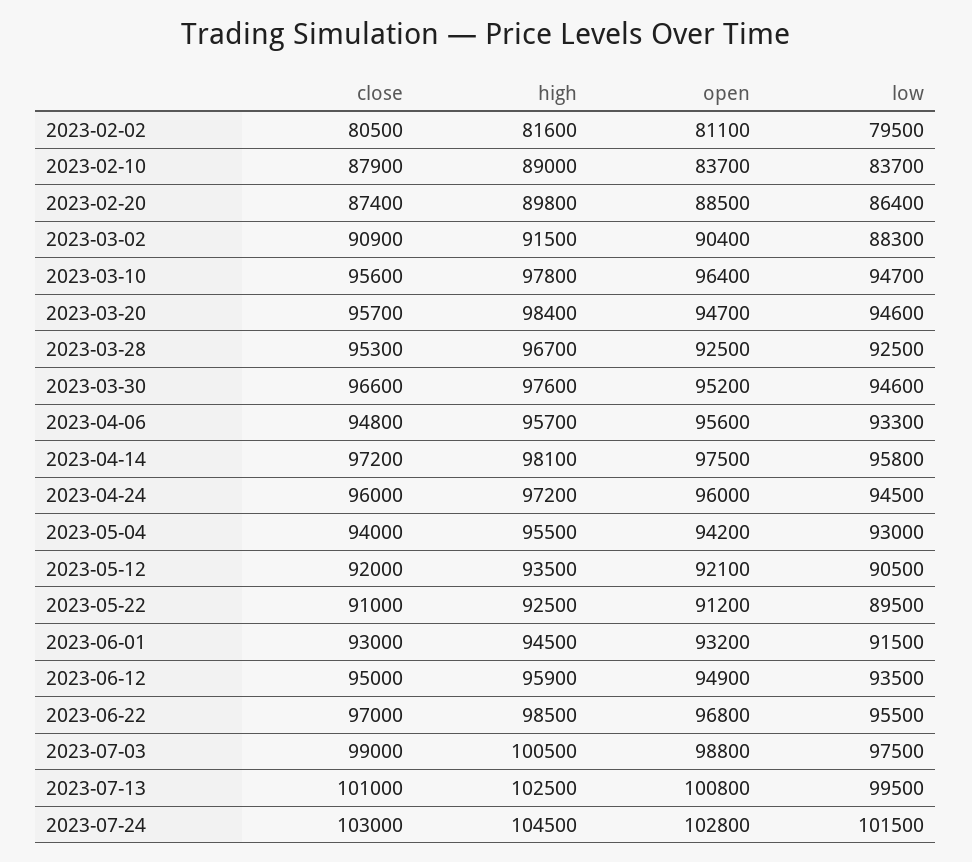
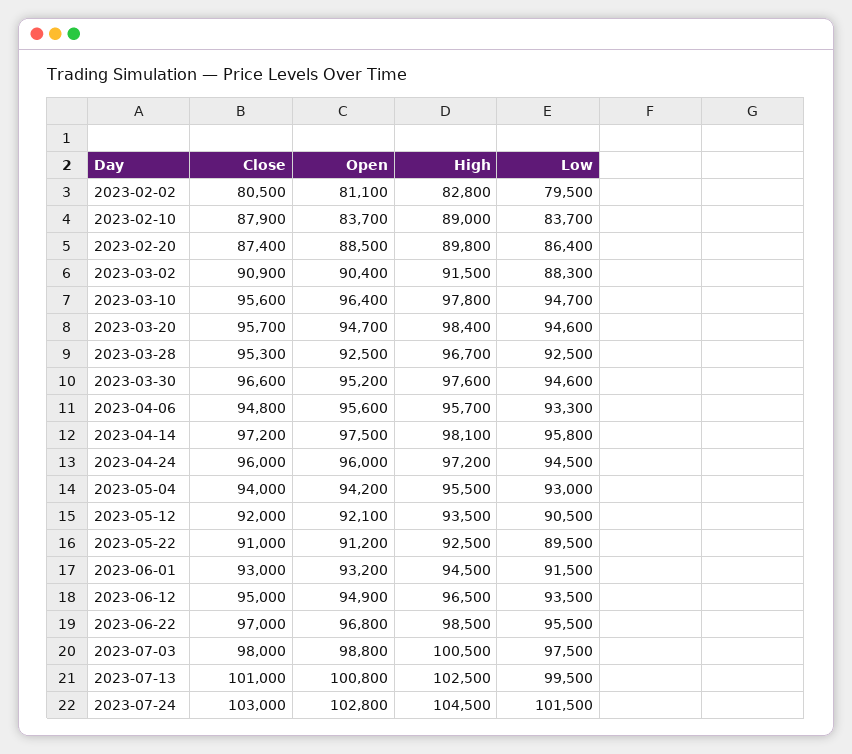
  {
    "close": {
      "2023-02-02": 80500,
      "2023-02-10": 87900,
      "2023-02-20": 87400,
      "2023-03-02": 90900,
      "2023-03-10": 95600,
      "2023-03-20": 95700,
      "2023-03-28": 95300,
      "2023-03-30": 96600,
      "2023-04-06": 94800,
      "2023-04-14": 97200,
      "2023-04-24": 96000,
      "2023-05-04": 94000,
      "2023-05-12": 92000,
      "2023-05-22": 91000,
      "2023-06-01": 93000,
      "2023-06-12": 95000,
      "2023-06-22": 97000,
-     "2023-07-03": 99000,
+     "2023-07-03": 98000,
      "2023-07-13": 101000,
      "2023-07-24": 103000
    },
    "high": {
-     "2023-02-02": 81600,
+     "2023-02-02": 82800,
      "2023-02-10": 89000,
      "2023-02-20": 89800,
      "2023-03-02": 91500,
      "2023-03-10": 97800,
      "2023-03-20": 98400,
      "2023-03-28": 96700,
      "2023-03-30": 97600,
      "2023-04-06": 95700,
      "2023-04-14": 98100,
      "2023-04-24": 97200,
      "2023-05-04": 95500,
      "2023-05-12": 93500,
      "2023-05-22": 92500,
      "2023-06-01": 94500,
-     "2023-06-12": 95900,
+     "2023-06-12": 96500,
      "2023-06-22": 98500,
      "2023-07-03": 100500,
      "2023-07-13": 102500,
      "2023-07-24": 104500
    },
    "open": {
      "2023-02-02": 81100,
      "2023-02-10": 83700,
      "2023-02-20": 88500,
      "2023-03-02": 90400,
      "2023-03-10": 96400,
      "2023-03-20": 94700,
      "2023-03-28": 92500,
      "2023-03-30": 95200,
      "2023-04-06": 95600,
      "2023-04-14": 97500,
      "2023-04-24": 96000,
      "2023-05-04": 94200,
      "2023-05-12": 92100,
      "2023-05-22": 91200,
      "2023-06-01": 93200,
      "2023-06-12": 94900,
      "2023-06-22": 96800,
      "2023-07-03": 98800,
      "2023-07-13": 100800,
      "2023-07-24": 102800
    },
    "low": {
      "2023-02-02": 79500,
      "2023-02-10": 83700,
      "2023-02-20": 86400,
      "2023-03-02": 88300,
      "2023-03-10": 94700,
      "2023-03-20": 94600,
      "2023-03-28": 92500,
      "2023-03-30": 94600,
      "2023-04-06": 93300,
      "2023-04-14": 95800,
      "2023-04-24": 94500,
      "2023-05-04": 93000,
      "2023-05-12": 90500,
      "2023-05-22": 89500,
      "2023-06-01": 91500,
      "2023-06-12": 93500,
      "2023-06-22": 95500,
      "2023-07-03": 97500,
      "2023-07-13": 99500,
      "2023-07-24": 101500
    }
  }

